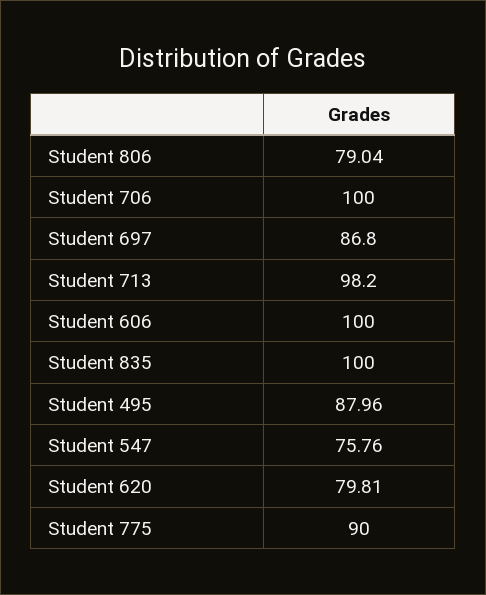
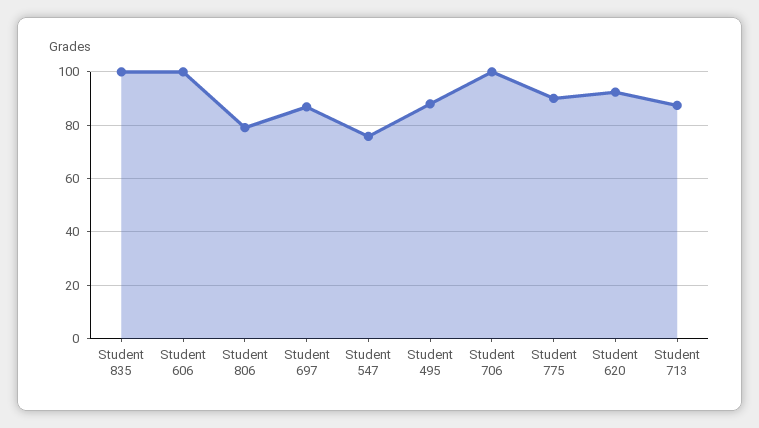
  {
    "Student 806": 79.04,
    "Student 706": 100,
    "Student 697": 86.8,
-   "Student 713": 98.2,
+   "Student 713": 87.5,
    "Student 606": 100,
    "Student 835": 100,
    "Student 495": 87.96,
    "Student 547": 75.76,
-   "Student 620": 79.81,
+   "Student 620": 92.5,
    "Student 775": 90
  }

